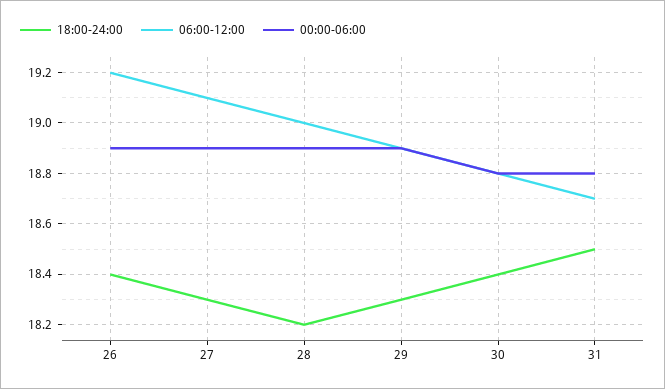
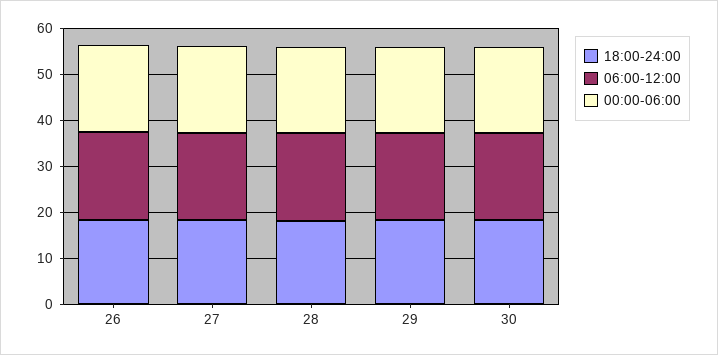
  {
    "18:00-24:00": {
      "26": 18.4,
      "27": 18.3,
      "28": 18.2,
      "29": 18.3,
-     "30": 18.4,
+     "30": 18.4
-     "31": 18.5
    },
    "06:00-12:00": {
      "26": 19.2,
      "27": 19.1,
      "28": 19,
      "29": 18.9,
-     "30": 18.8,
+     "30": 18.8
-     "31": 18.7
    },
    "00:00-06:00": {
      "26": 18.9,
      "27": 18.9,
      "28": 18.9,
      "29": 18.9,
-     "30": 18.8,
+     "30": 18.8
-     "31": 18.8
    }
  }

